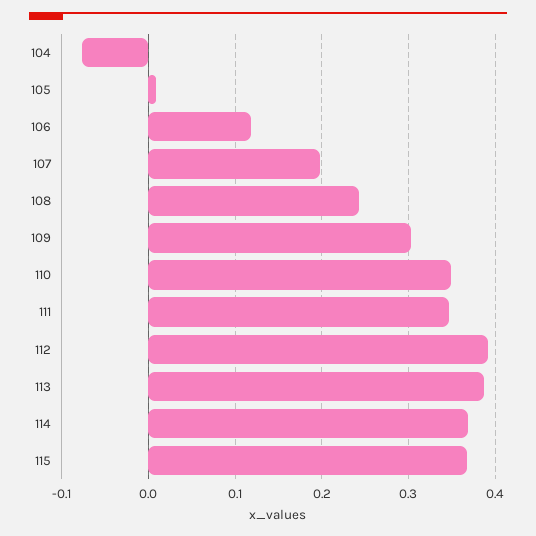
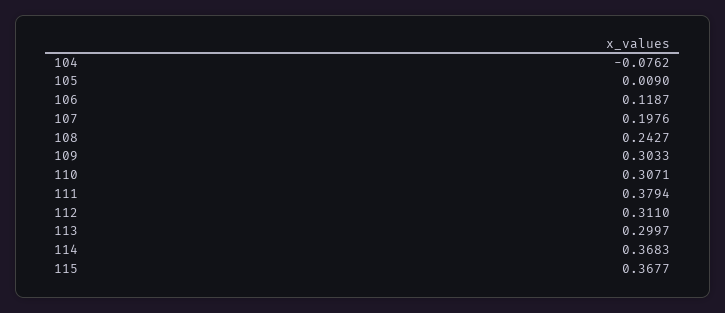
  {
    "104": -0.0762,
    "105": 0.009,
    "106": 0.1187,
    "107": 0.1976,
    "108": 0.2427,
    "109": 0.3033,
-   "110": 0.35,
+   "110": 0.3071,
-   "111": 0.35,
+   "111": 0.3794,
-   "112": 0.39,
+   "112": 0.311,
-   "113": 0.39,
+   "113": 0.2997,
    "114": 0.3683,
    "115": 0.3677
  }

